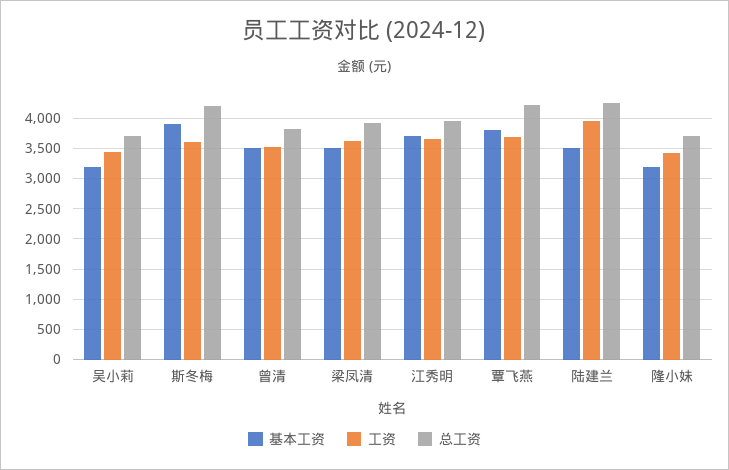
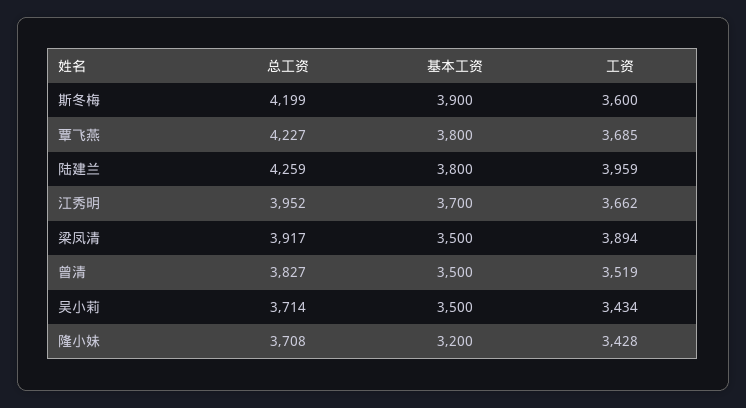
  {
    "基本工资": {
-     "吴小莉": 3200,
+     "吴小莉": 3500,
      "斯冬梅": 3900,
      "曾清": 3500,
      "梁凤清": 3500,
      "江秀明": 3700,
      "覃飞燕": 3800,
-     "陆建兰": 3500,
+     "陆建兰": 3800,
      "隆小妹": 3200
    },
    "工资": {
      "吴小莉": 3434,
      "斯冬梅": 3600,
      "曾清": 3519,
-     "梁凤清": 3600,
+     "梁凤清": 3894,
      "江秀明": 3662,
      "覃飞燕": 3685,
      "陆建兰": 3959,
      "隆小妹": 3428
    },
    "总工资": {
      "吴小莉": 3714,
      "斯冬梅": 4199,
      "曾清": 3827,
      "梁凤清": 3917,
      "江秀明": 3952,
      "覃飞燕": 4227,
      "陆建兰": 4259,
      "隆小妹": 3708
    }
  }

